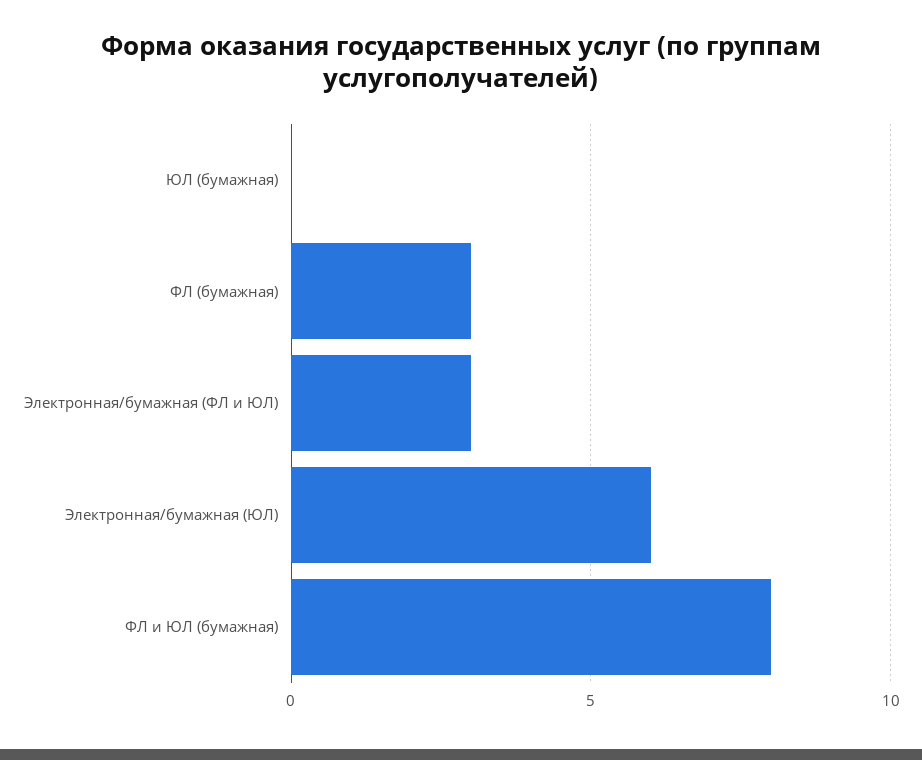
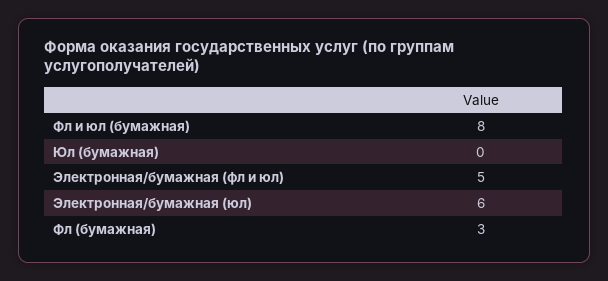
  {
    "ЮЛ (бумажная)": 0,
    "ФЛ (бумажная)": 3,
-   "Электронная/бумажная (ФЛ и ЮЛ)": 3,
+   "Электронная/бумажная (ФЛ и ЮЛ)": 5,
    "Электронная/бумажная (ЮЛ)": 6,
    "ФЛ и ЮЛ (бумажная)": 8
  }

